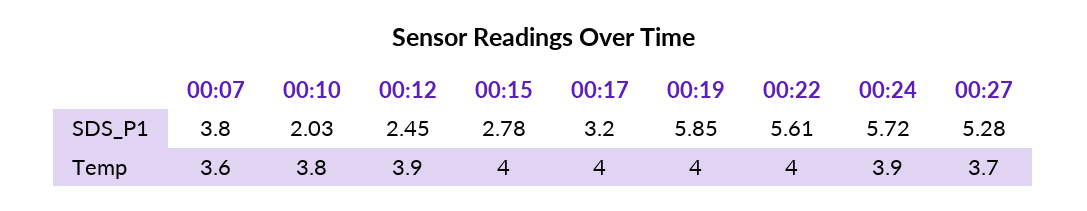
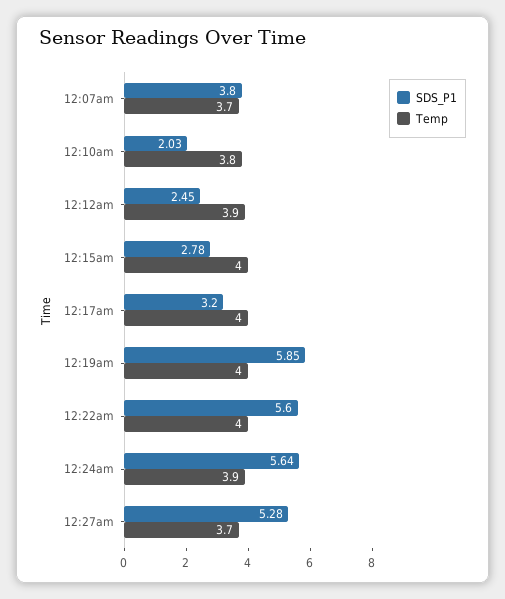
  {
    "SDS_P1": {
      "00:07": 3.8,
      "00:10": 2.03,
      "00:12": 2.45,
      "00:15": 2.78,
      "00:17": 3.2,
      "00:19": 5.85,
-     "00:22": 5.61,
+     "00:22": 5.6,
-     "00:24": 5.72,
+     "00:24": 5.64,
      "00:27": 5.28
    },
    "Temp": {
-     "00:07": 3.6,
+     "00:07": 3.7,
      "00:10": 3.8,
      "00:12": 3.9,
      "00:15": 4,
      "00:17": 4,
      "00:19": 4,
      "00:22": 4,
      "00:24": 3.9,
      "00:27": 3.7
    }
  }

